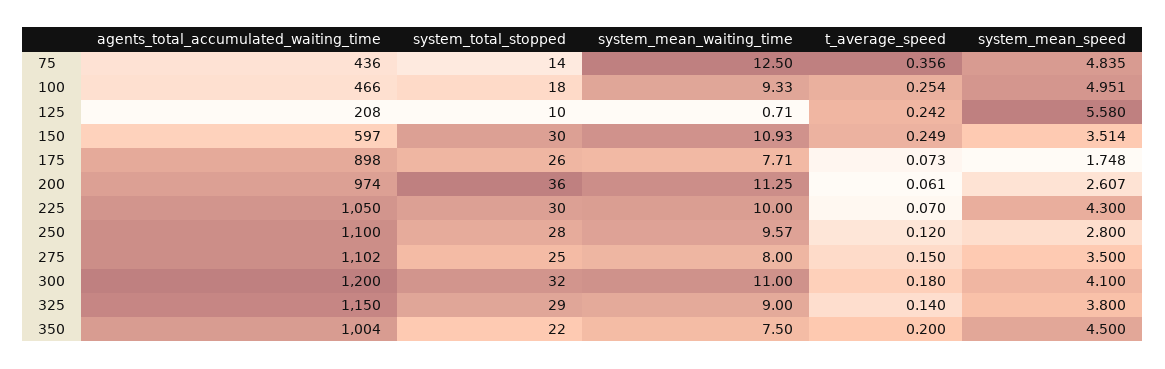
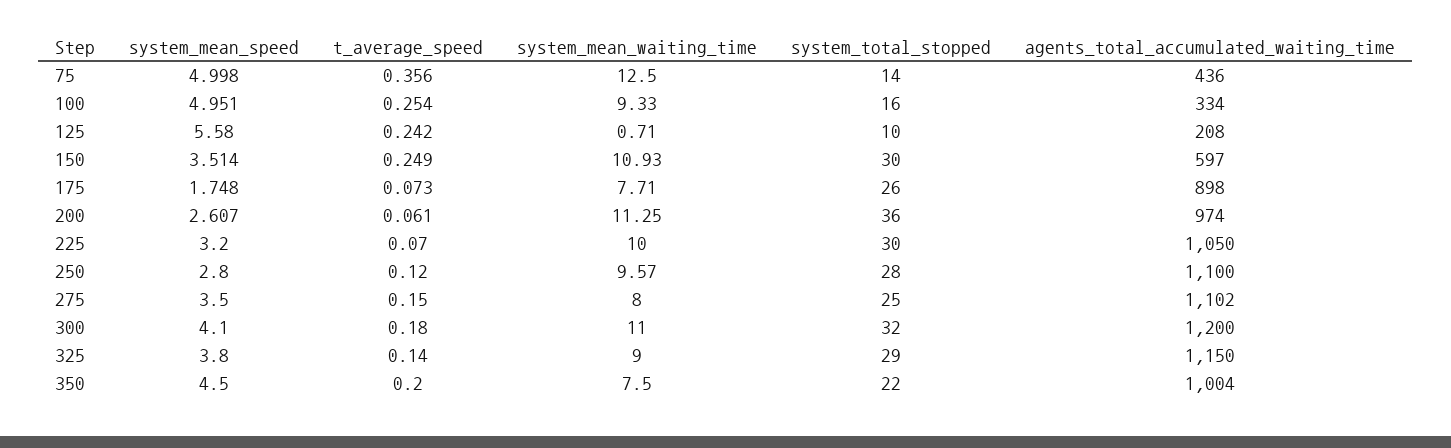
  {
    "agents_total_accumulated_waiting_time": {
      "75": 436,
-     "100": 466,
+     "100": 334,
      "125": 208,
      "150": 597,
      "175": 898,
      "200": 974,
      "225": 1050,
      "250": 1100,
      "275": 1102,
      "300": 1200,
      "325": 1150,
      "350": 1004
    },
    "system_total_stopped": {
      "75": 14,
-     "100": 18,
+     "100": 16,
      "125": 10,
      "150": 30,
      "175": 26,
      "200": 36,
      "225": 30,
      "250": 28,
      "275": 25,
      "300": 32,
      "325": 29,
      "350": 22
    },
    "system_mean_waiting_time": {
      "75": 12.5,
      "100": 9.33,
      "125": 0.71,
      "150": 10.93,
      "175": 7.71,
      "200": 11.25,
      "225": 10,
      "250": 9.57,
      "275": 8,
      "300": 11,
      "325": 9,
      "350": 7.5
    },
    "t_average_speed": {
      "75": 0.356,
      "100": 0.254,
      "125": 0.242,
      "150": 0.249,
      "175": 0.073,
      "200": 0.061,
      "225": 0.07,
      "250": 0.12,
      "275": 0.15,
      "300": 0.18,
      "325": 0.14,
      "350": 0.2
    },
    "system_mean_speed": {
-     "75": 4.835,
+     "75": 4.998,
      "100": 4.951,
      "125": 5.58,
      "150": 3.514,
      "175": 1.748,
      "200": 2.607,
-     "225": 4.3,
+     "225": 3.2,
      "250": 2.8,
      "275": 3.5,
      "300": 4.1,
      "325": 3.8,
      "350": 4.5
    }
  }

